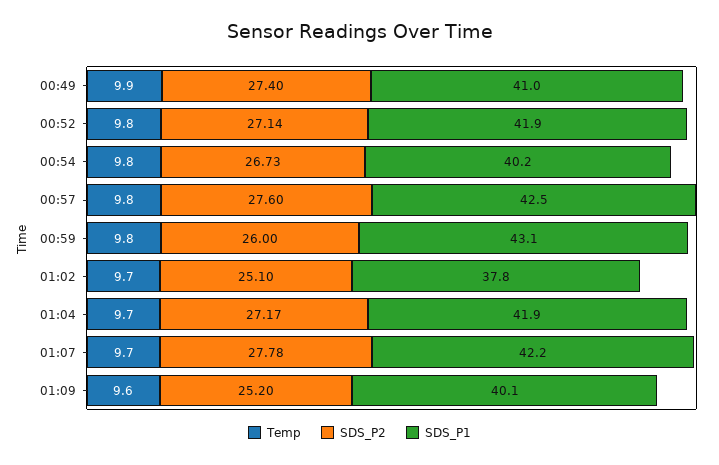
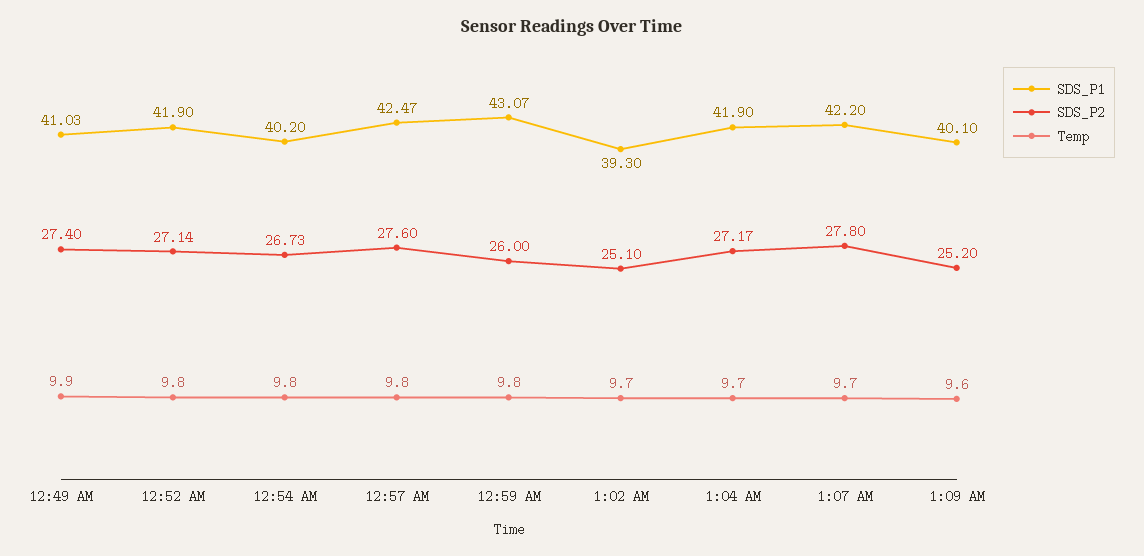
  {
    "Temp": {
      "00:49": 9.9,
      "00:52": 9.8,
      "00:54": 9.8,
      "00:57": 9.8,
      "00:59": 9.8,
      "01:02": 9.7,
      "01:04": 9.7,
      "01:07": 9.7,
      "01:09": 9.6
    },
    "SDS_P2": {
      "00:49": 27.4,
      "00:52": 27.14,
      "00:54": 26.73,
      "00:57": 27.6,
      "00:59": 26,
      "01:02": 25.1,
      "01:04": 27.17,
-     "01:07": 27.78,
+     "01:07": 27.8,
      "01:09": 25.2
    },
    "SDS_P1": {
      "00:49": 41.03,
      "00:52": 41.9,
      "00:54": 40.2,
      "00:57": 42.47,
      "00:59": 43.07,
-     "01:02": 37.8,
+     "01:02": 39.3,
      "01:04": 41.9,
      "01:07": 42.2,
      "01:09": 40.1
    }
  }

